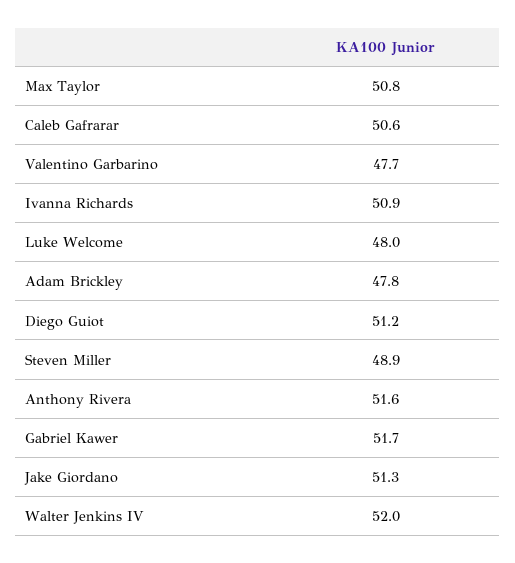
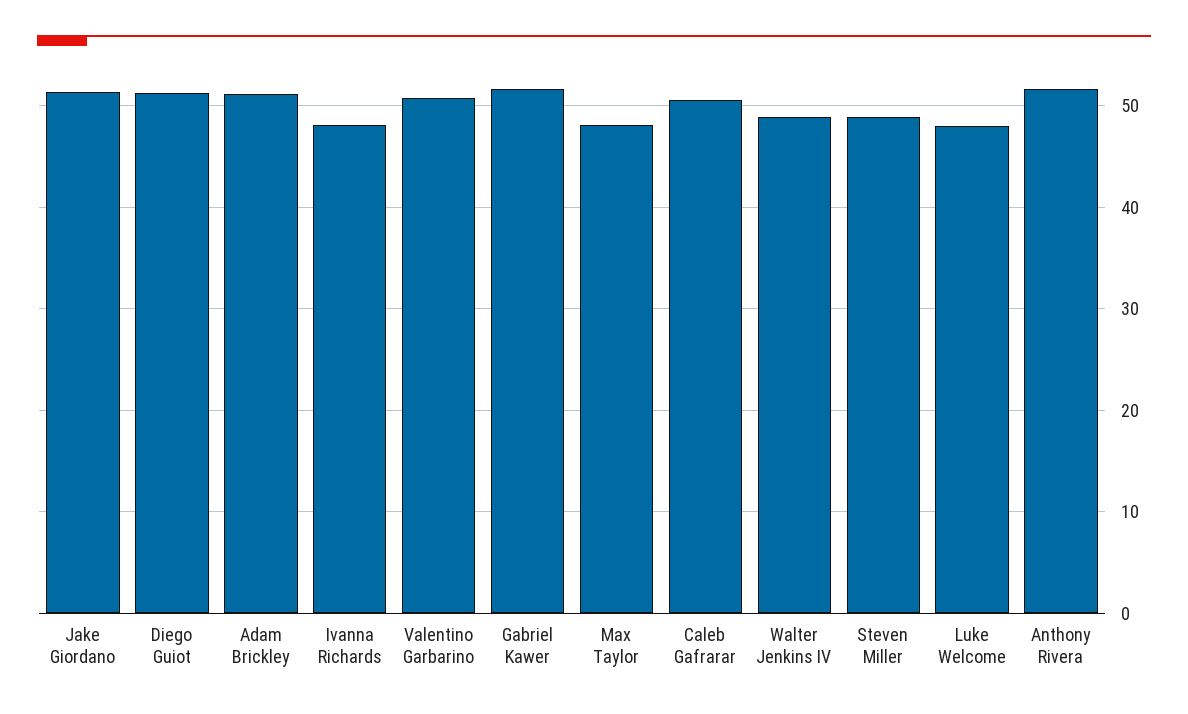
  {
-   "Max Taylor": 50.8,
+   "Max Taylor": 48,
    "Caleb Gafrarar": 50.6,
-   "Valentino Garbarino": 47.7,
+   "Valentino Garbarino": 51,
-   "Ivanna Richards": 50.9,
+   "Ivanna Richards": 48,
    "Luke Welcome": 48,
-   "Adam Brickley": 47.8,
+   "Adam Brickley": 51,
    "Diego Guiot": 51.2,
    "Steven Miller": 48.9,
    "Anthony Rivera": 51.6,
    "Gabriel Kawer": 51.7,
    "Jake Giordano": 51.3,
-   "Walter Jenkins IV": 52
+   "Walter Jenkins IV": 49
  }

